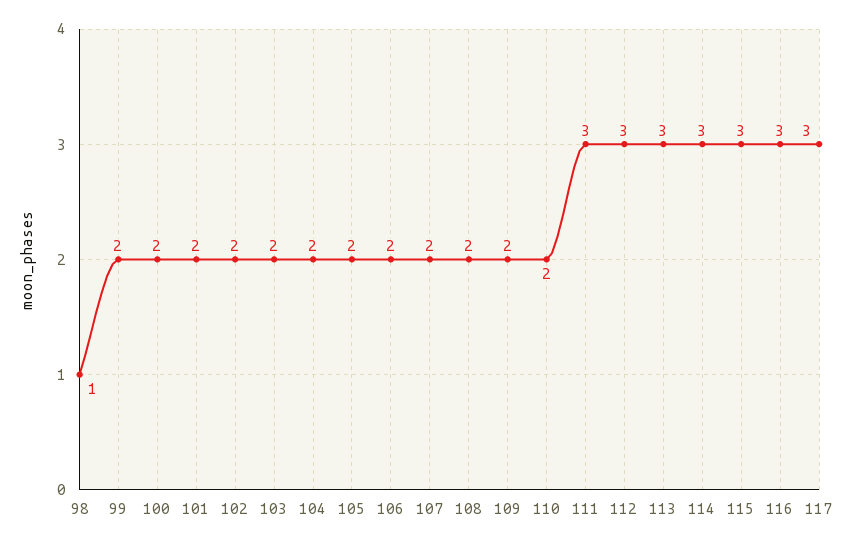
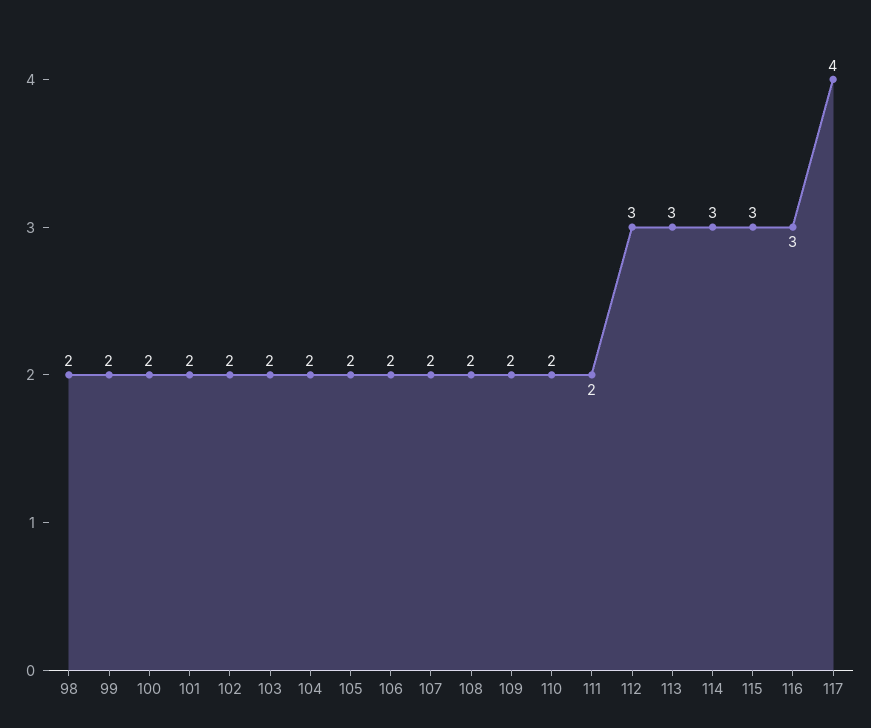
  {
-   "98": 1,
+   "98": 2,
    "99": 2,
    "100": 2,
    "101": 2,
    "102": 2,
    "103": 2,
    "104": 2,
    "105": 2,
    "106": 2,
    "107": 2,
    "108": 2,
    "109": 2,
    "110": 2,
-   "111": 3,
+   "111": 2,
    "112": 3,
    "113": 3,
    "114": 3,
    "115": 3,
    "116": 3,
-   "117": 3
+   "117": 4
  }

